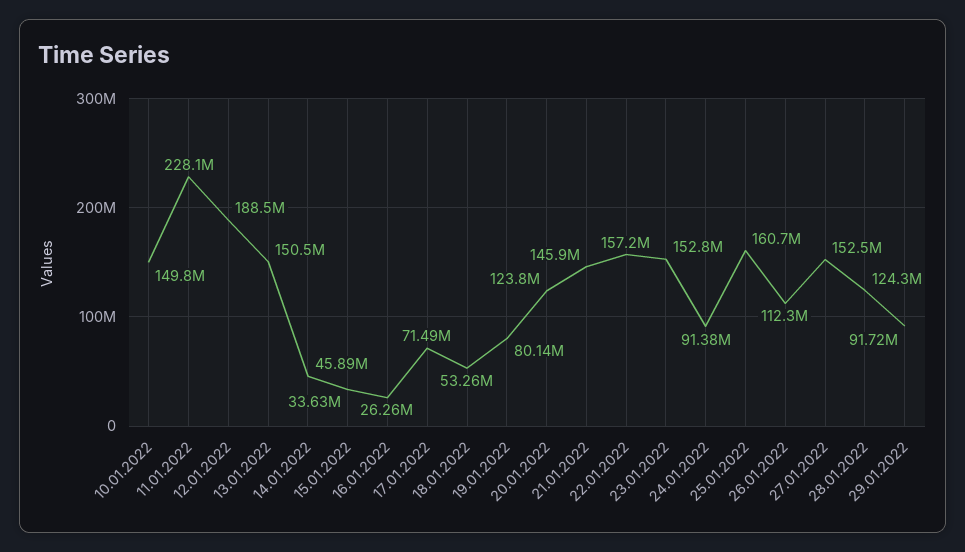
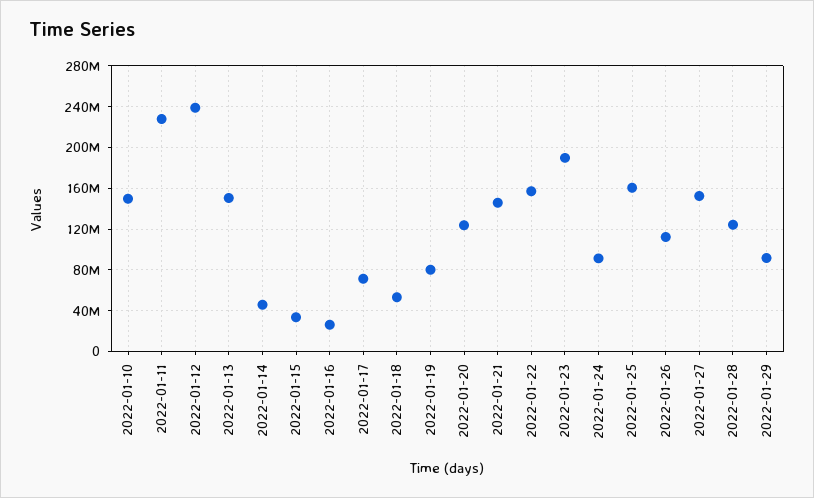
  {
    "10.01.2022": 149800000,
    "11.01.2022": 228100000,
-   "12.01.2022": 188500000,
+   "12.01.2022": 240000000,
    "13.01.2022": 150500000,
    "14.01.2022": 45890000,
    "15.01.2022": 33630000,
    "16.01.2022": 26260000,
    "17.01.2022": 71490000,
    "18.01.2022": 53260000,
    "19.01.2022": 80140000,
    "20.01.2022": 123800000,
    "21.01.2022": 145900000,
    "22.01.2022": 157200000,
-   "23.01.2022": 152800000,
+   "23.01.2022": 190000000,
    "24.01.2022": 91380000,
    "25.01.2022": 160700000,
    "26.01.2022": 112300000,
    "27.01.2022": 152500000,
    "28.01.2022": 124300000,
    "29.01.2022": 91720000
  }

